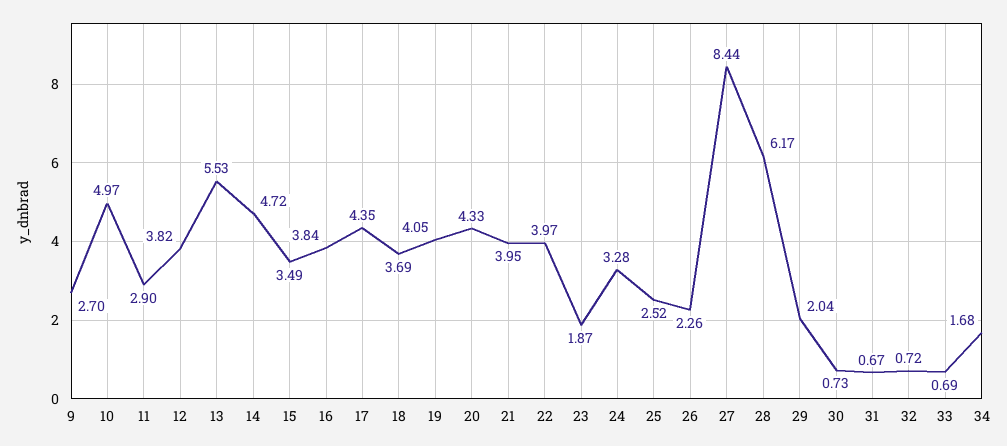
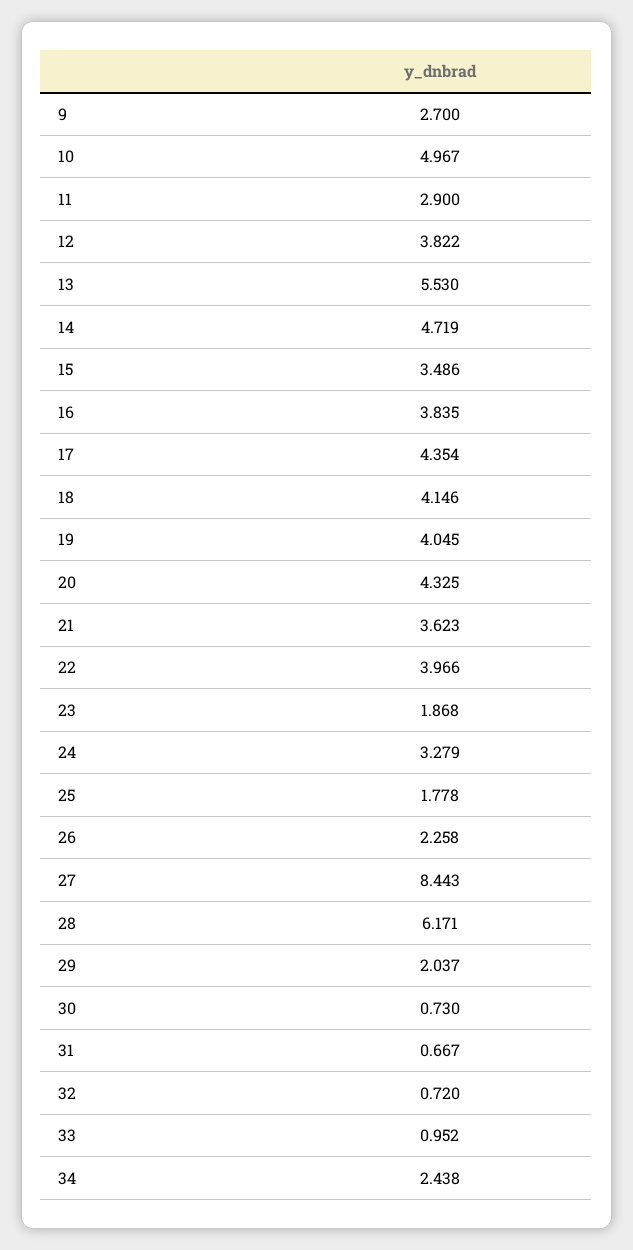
  {
    "9": 2.7,
    "10": 4.967,
    "11": 2.9,
    "12": 3.822,
    "13": 5.53,
    "14": 4.719,
    "15": 3.486,
    "16": 3.835,
    "17": 4.354,
-   "18": 3.69,
+   "18": 4.146,
    "19": 4.045,
    "20": 4.325,
-   "21": 3.95,
+   "21": 3.623,
    "22": 3.966,
    "23": 1.868,
    "24": 3.279,
-   "25": 2.52,
+   "25": 1.778,
    "26": 2.258,
    "27": 8.443,
    "28": 6.171,
    "29": 2.037,
    "30": 0.73,
    "31": 0.667,
    "32": 0.72,
-   "33": 0.69,
+   "33": 0.952,
-   "34": 1.68
+   "34": 2.438
  }

